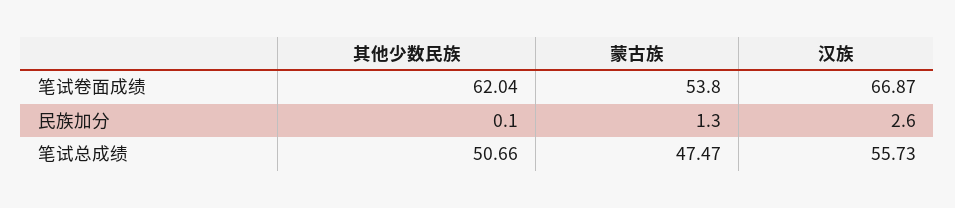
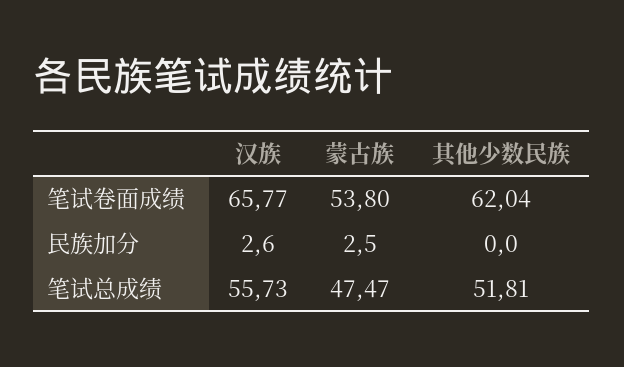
  {
    "其他少数民族": {
      "笔试卷面成绩": 62.04,
-     "民族加分": 0.1,
+     "民族加分": 0,
-     "笔试总成绩": 50.66
+     "笔试总成绩": 51.81
    },
    "蒙古族": {
      "笔试卷面成绩": 53.8,
-     "民族加分": 1.3,
+     "民族加分": 2.5,
      "笔试总成绩": 47.47
    },
    "汉族": {
-     "笔试卷面成绩": 66.87,
+     "笔试卷面成绩": 65.77,
      "民族加分": 2.6,
      "笔试总成绩": 55.73
    }
  }

